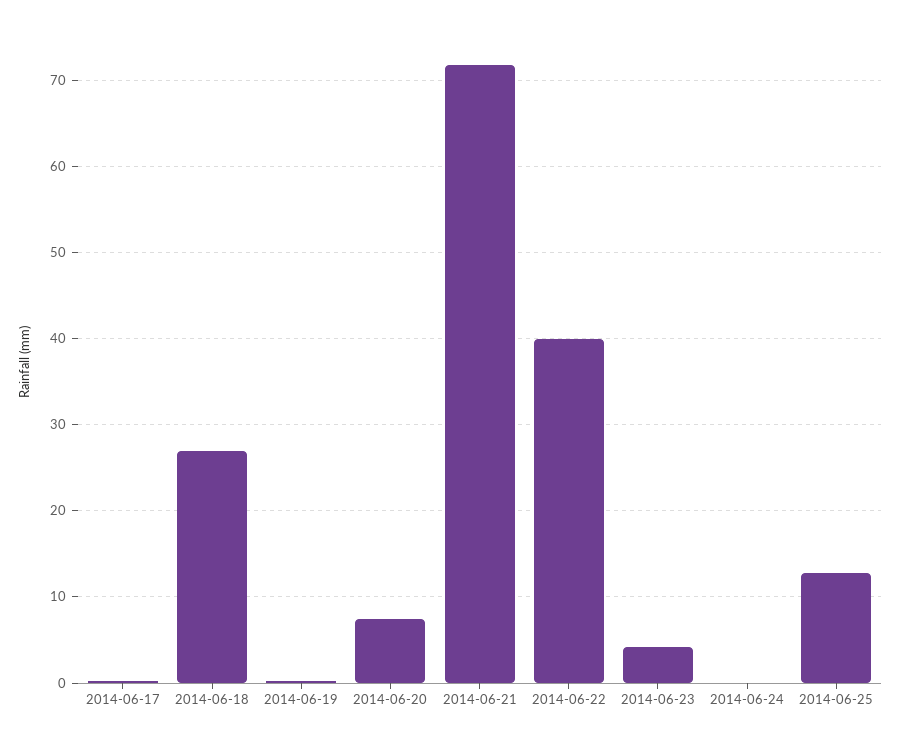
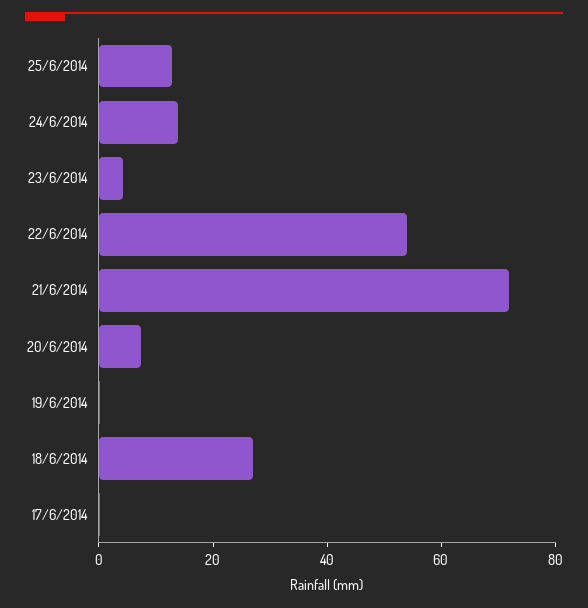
  {
    "2014-06-17": 0,
    "2014-06-18": 27,
    "2014-06-19": 0,
    "2014-06-20": 7,
    "2014-06-21": 72,
-   "2014-06-22": 40,
+   "2014-06-22": 55,
    "2014-06-23": 4,
-   "2014-06-24": 0,
+   "2014-06-24": 15,
    "2014-06-25": 13
  }

